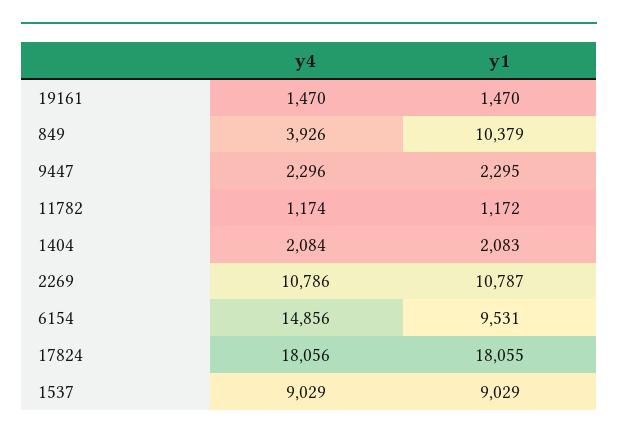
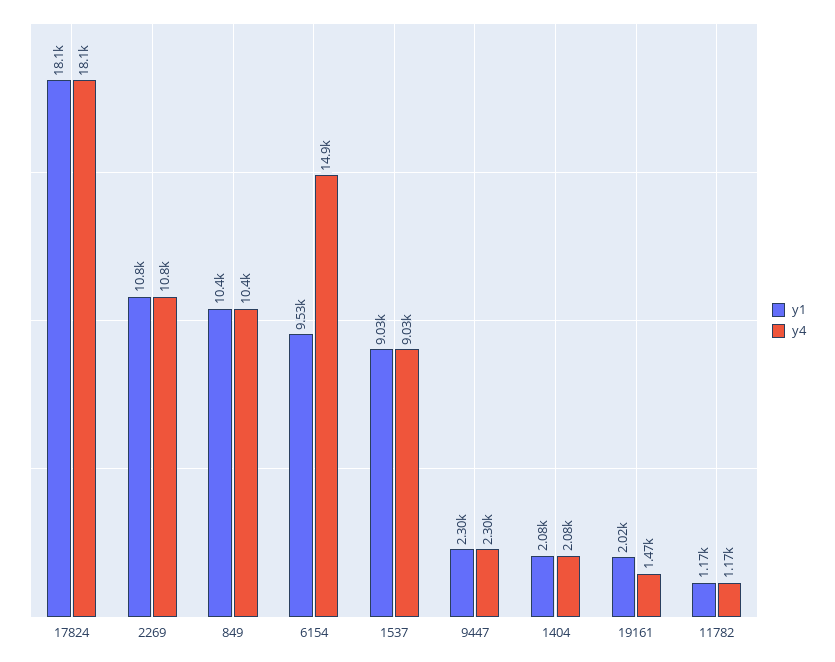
  {
    "y4": {
      "19161": 1470,
-     "849": 3926,
+     "849": 10400,
      "9447": 2296,
      "11782": 1174,
      "1404": 2084,
      "2269": 10786,
      "6154": 14856,
      "17824": 18056,
      "1537": 9029
    },
    "y1": {
-     "19161": 1470,
+     "19161": 2020,
      "849": 10379,
      "9447": 2295,
      "11782": 1172,
      "1404": 2083,
      "2269": 10787,
      "6154": 9531,
      "17824": 18055,
      "1537": 9029
    }
  }

